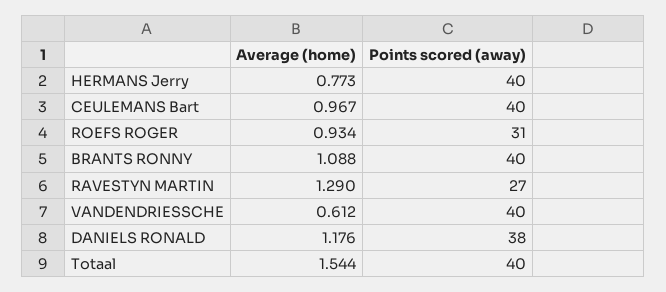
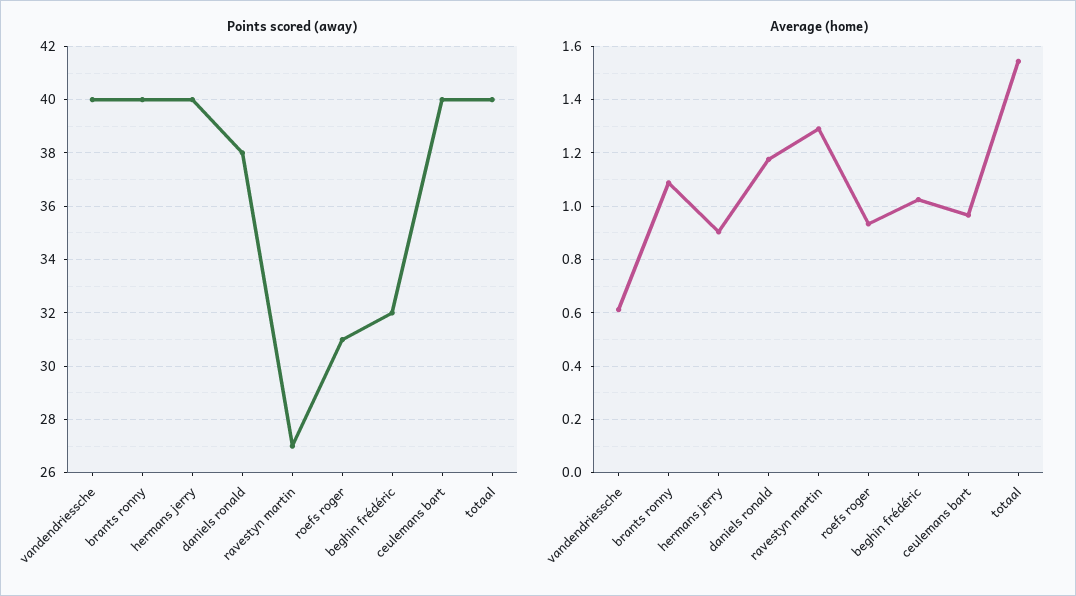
  {
    "Average (home)": {
-     "HERMANS Jerry": 0.773,
+     "HERMANS Jerry": 0.9,
      "CEULEMANS Bart": 0.967,
      "ROEFS ROGER": 0.934,
      "BRANTS RONNY": 1.088,
      "RAVESTYN MARTIN": 1.29,
      "VANDENDRIESSCHE": 0.612,
      "DANIELS RONALD": 1.176,
-     "Totaal": 1.544
+     "Totaal": 1.544,
+     "beghin frédéric": 1.025
    },
    "Points scored (away)": {
      "HERMANS Jerry": 40,
      "CEULEMANS Bart": 40,
      "ROEFS ROGER": 31,
      "BRANTS RONNY": 40,
      "RAVESTYN MARTIN": 27,
      "VANDENDRIESSCHE": 40,
      "DANIELS RONALD": 38,
-     "Totaal": 40
+     "Totaal": 40,
+     "beghin frédéric": 32
    }
  }

